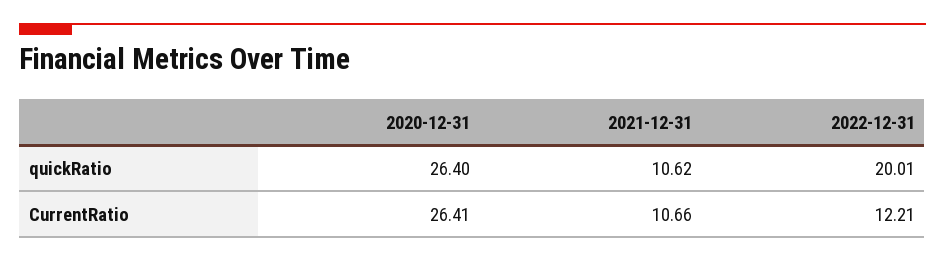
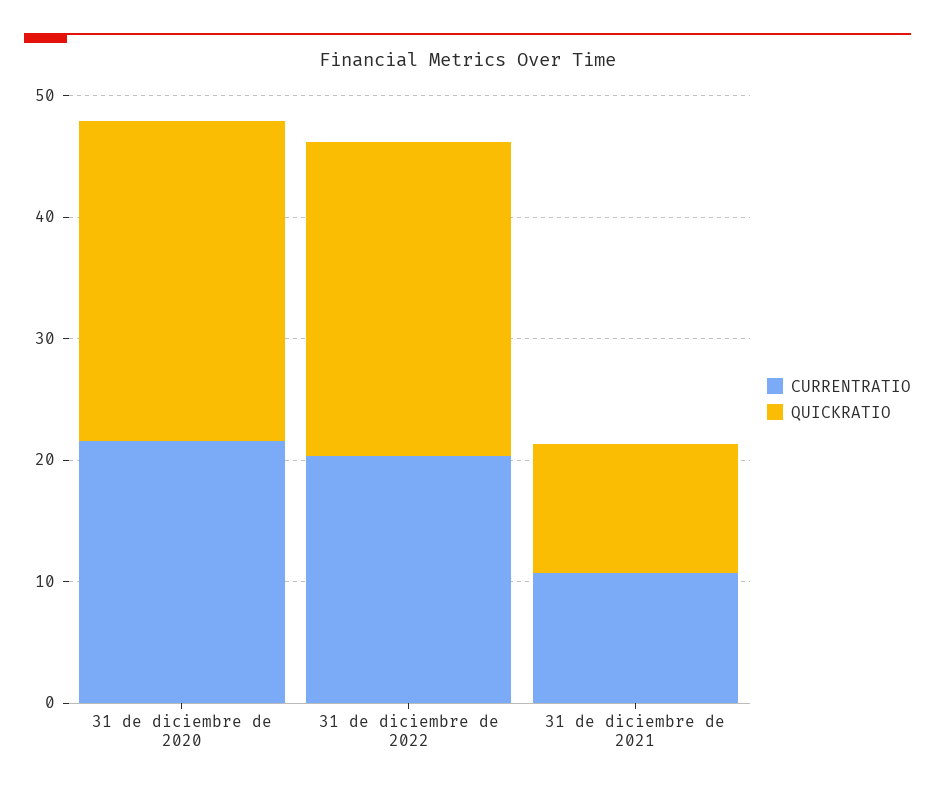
  {
    "quickRatio": {
      "2020-12-31": 26.4,
      "2021-12-31": 10.62,
-     "2022-12-31": 20.01
+     "2022-12-31": 26
    },
    "CurrentRatio": {
-     "2020-12-31": 26.41,
+     "2020-12-31": 22,
      "2021-12-31": 10.66,
-     "2022-12-31": 12.21
+     "2022-12-31": 20
    }
  }

